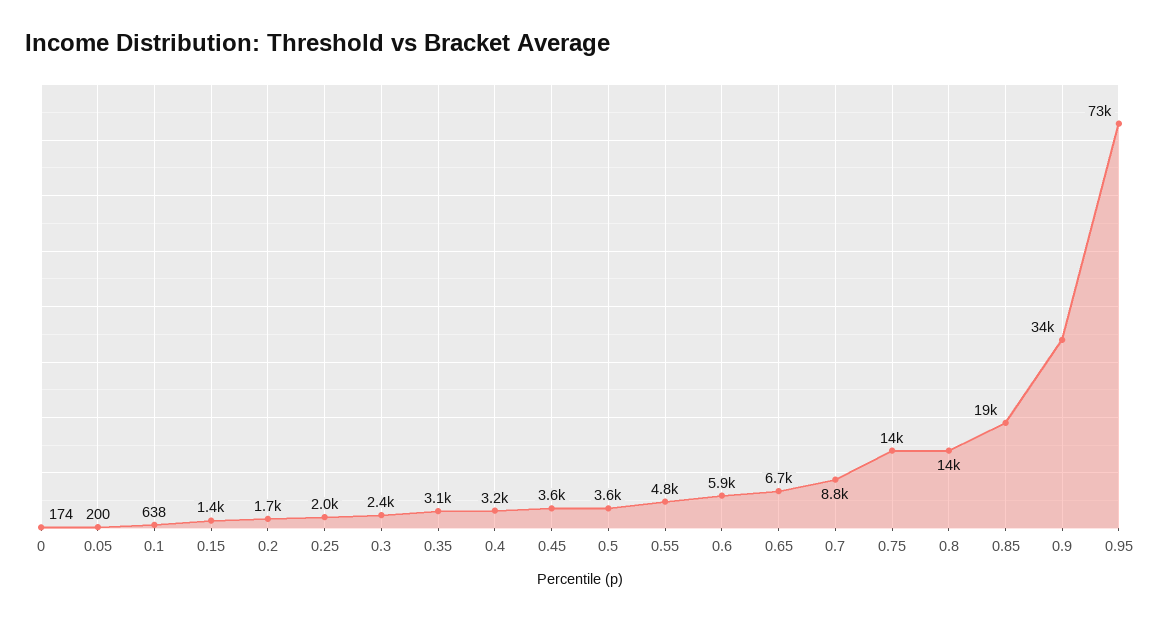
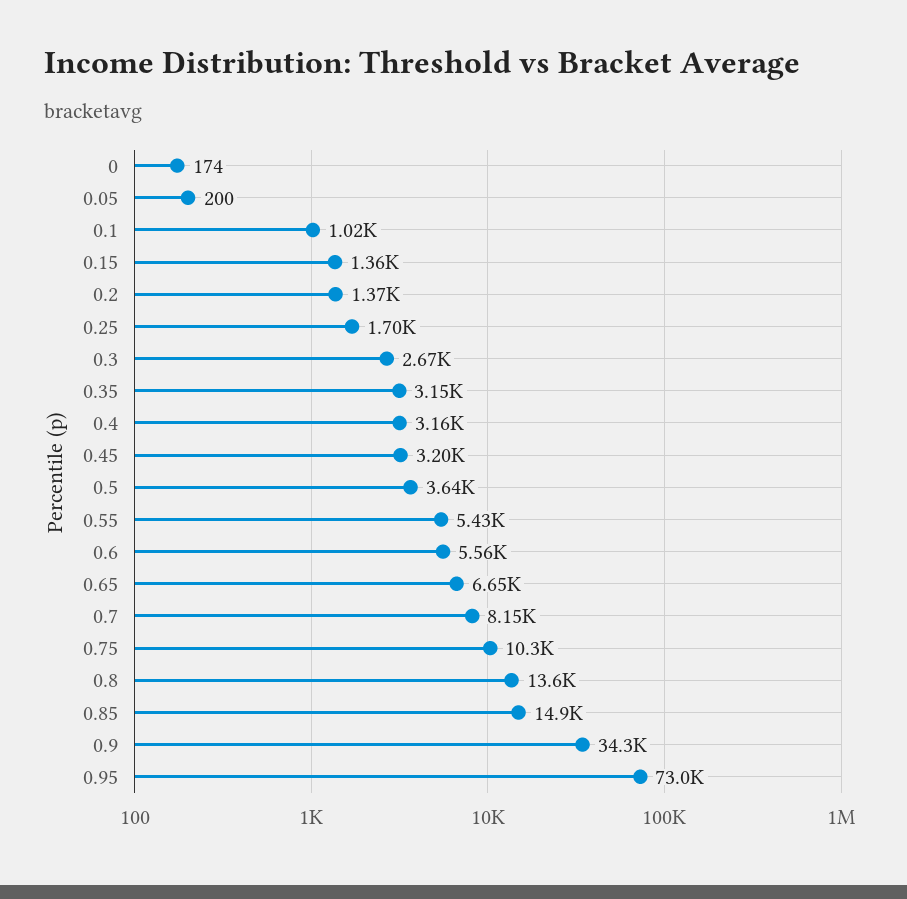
  {
    "0": 174,
    "0.05": 200,
-   "0.1": 638,
+   "0.1": 1020,
    "0.15": 1360,
-   "0.2": 1700,
+   "0.2": 1370,
-   "0.25": 2000,
+   "0.25": 1700,
-   "0.3": 2400,
+   "0.3": 2670,
    "0.35": 3150,
    "0.4": 3160,
-   "0.45": 3600,
+   "0.45": 3200,
    "0.5": 3640,
-   "0.55": 4800,
+   "0.55": 5430,
-   "0.6": 5900,
+   "0.6": 5560,
    "0.65": 6650,
-   "0.7": 8800,
+   "0.7": 8150,
-   "0.75": 14000,
+   "0.75": 10300,
    "0.8": 13600,
-   "0.85": 19000,
+   "0.85": 14900,
    "0.9": 34300,
    "0.95": 73000
  }

